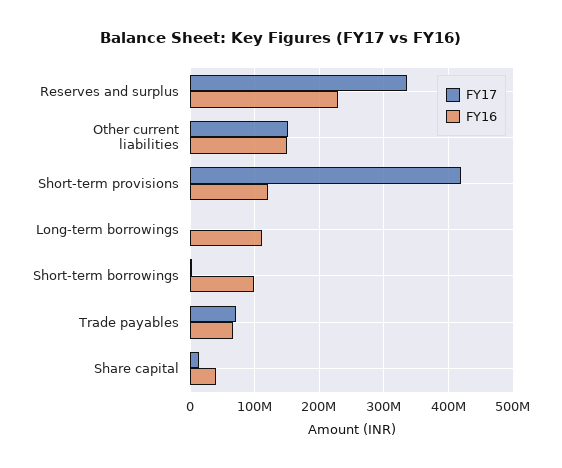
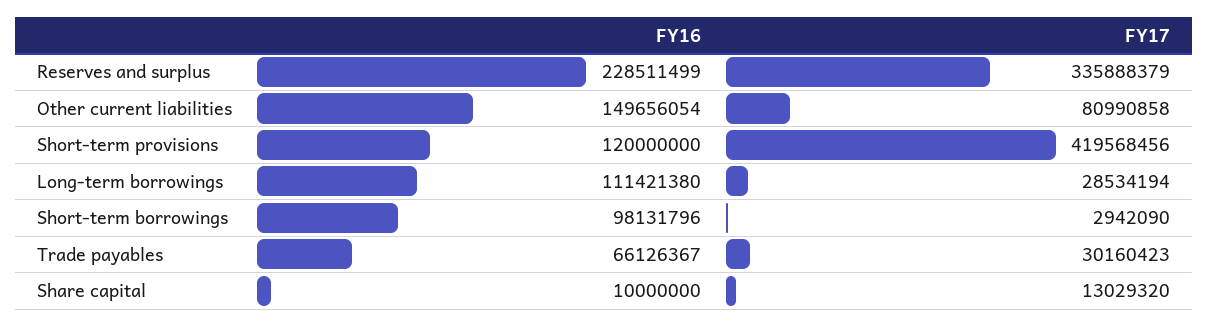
  {
    "FY17": {
      "Reserves and surplus": 335888379,
-     "Other current liabilities": 150000000,
+     "Other current liabilities": 80990858,
      "Short-term provisions": 419568456,
-     "Long-term borrowings": 0,
+     "Long-term borrowings": 28534194,
      "Short-term borrowings": 2942090,
-     "Trade payables": 70000000,
+     "Trade payables": 30160423,
      "Share capital": 13029320
    },
    "FY16": {
      "Reserves and surplus": 228511499,
      "Other current liabilities": 149656054,
      "Short-term provisions": 120000000,
      "Long-term borrowings": 111421380,
      "Short-term borrowings": 98131796,
      "Trade payables": 66126367,
-     "Share capital": 40000000
+     "Share capital": 10000000
    }
  }

